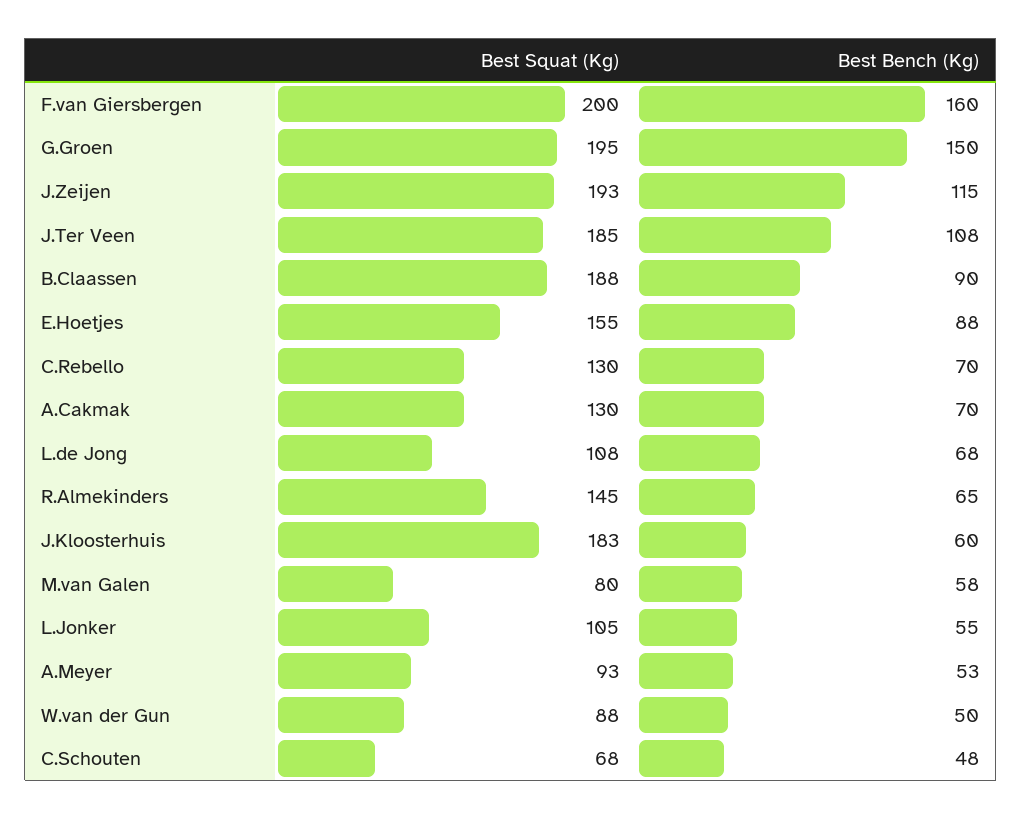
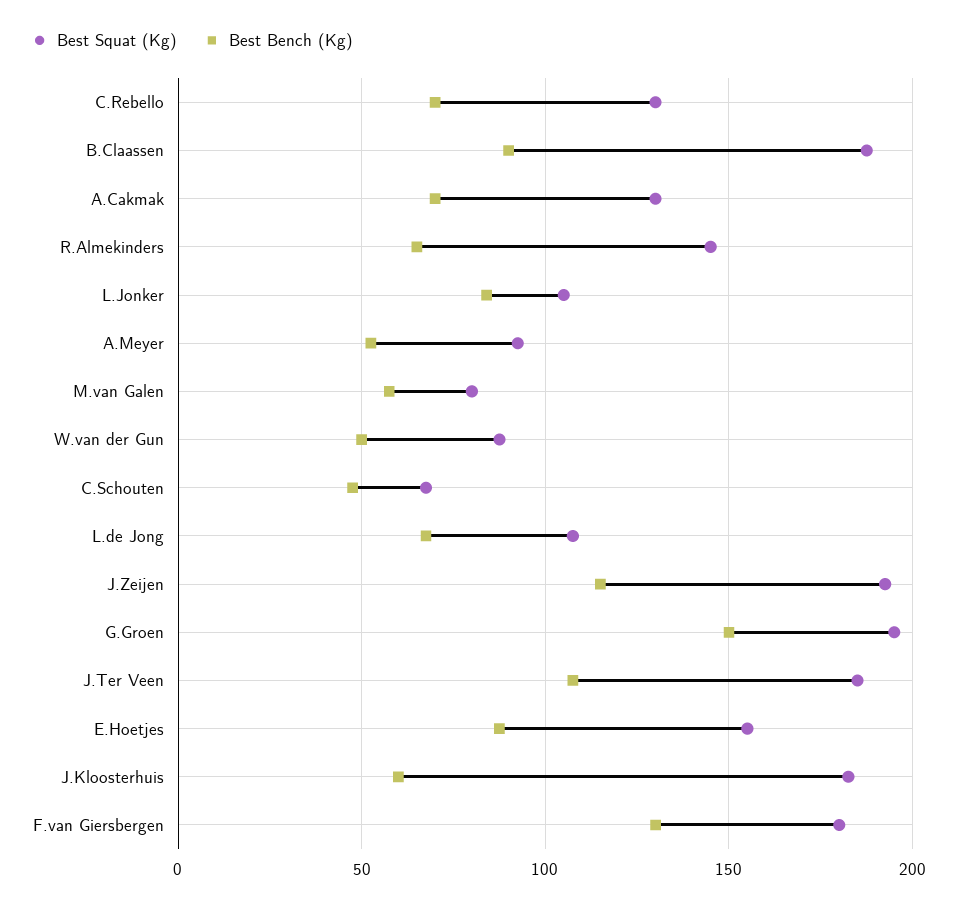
  {
    "Best Squat (Kg)": {
-     "F.van Giersbergen": 200,
+     "F.van Giersbergen": 180,
      "G.Groen": 195,
      "J.Zeijen": 193,
      "J.Ter Veen": 185,
      "B.Claassen": 188,
      "E.Hoetjes": 155,
      "C.Rebello": 130,
      "A.Cakmak": 130,
      "L.de Jong": 108,
      "R.Almekinders": 145,
      "J.Kloosterhuis": 183,
      "M.van Galen": 80,
      "L.Jonker": 105,
      "A.Meyer": 93,
      "W.van der Gun": 88,
      "C.Schouten": 68
    },
    "Best Bench (Kg)": {
-     "F.van Giersbergen": 160,
+     "F.van Giersbergen": 130,
      "G.Groen": 150,
      "J.Zeijen": 115,
      "J.Ter Veen": 108,
      "B.Claassen": 90,
      "E.Hoetjes": 88,
      "C.Rebello": 70,
      "A.Cakmak": 70,
      "L.de Jong": 68,
      "R.Almekinders": 65,
      "J.Kloosterhuis": 60,
      "M.van Galen": 58,
-     "L.Jonker": 55,
+     "L.Jonker": 85,
      "A.Meyer": 53,
      "W.van der Gun": 50,
      "C.Schouten": 48
    }
  }

